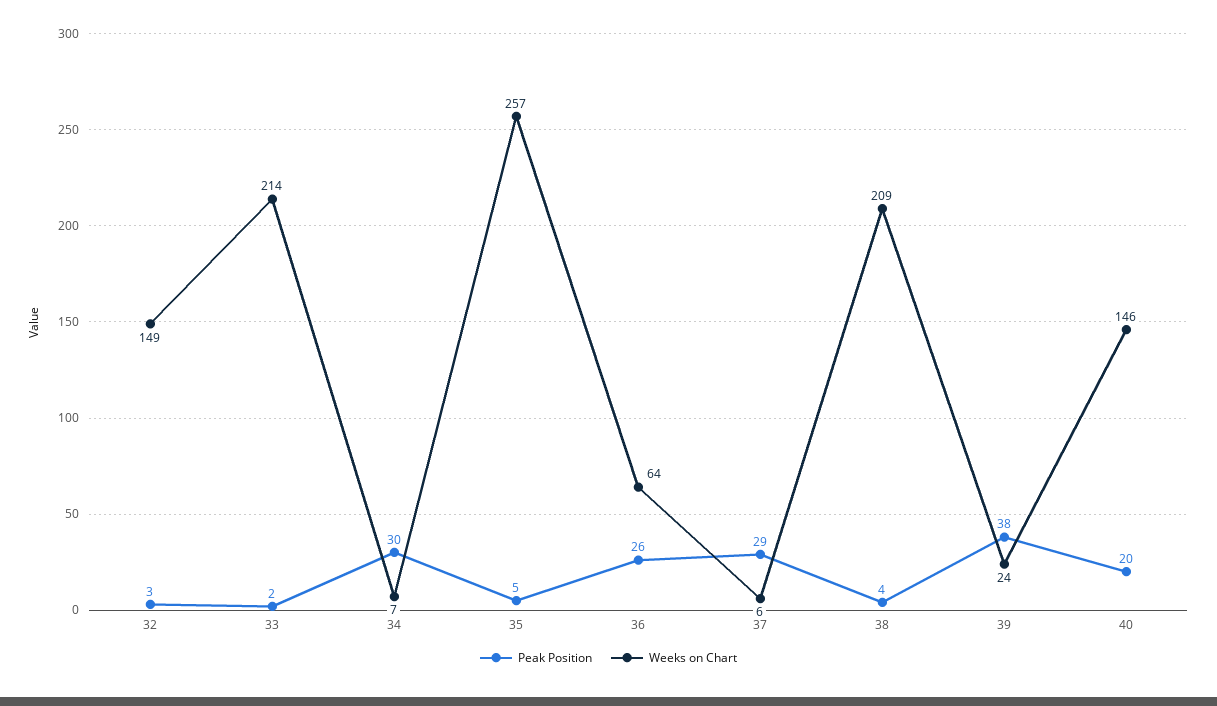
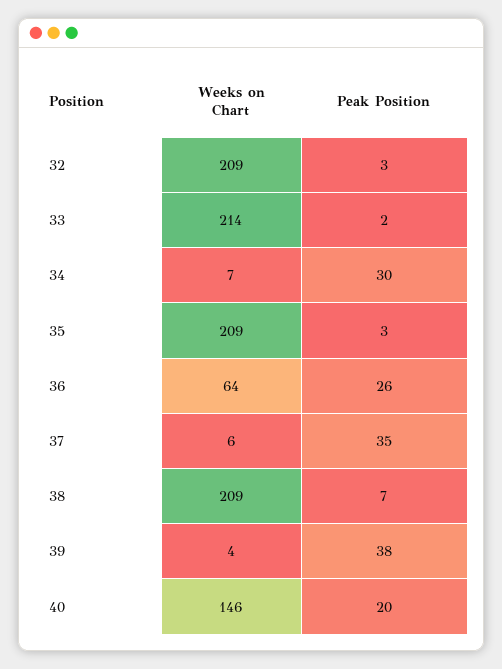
  {
    "Peak Position": {
      "32": 3,
      "33": 2,
      "34": 30,
-     "35": 5,
+     "35": 3,
      "36": 26,
-     "37": 29,
+     "37": 35,
-     "38": 4,
+     "38": 7,
      "39": 38,
      "40": 20
    },
    "Weeks on Chart": {
-     "32": 149,
+     "32": 209,
      "33": 214,
      "34": 7,
-     "35": 257,
+     "35": 209,
      "36": 64,
      "37": 6,
      "38": 209,
-     "39": 24,
+     "39": 4,
      "40": 146
    }
  }

